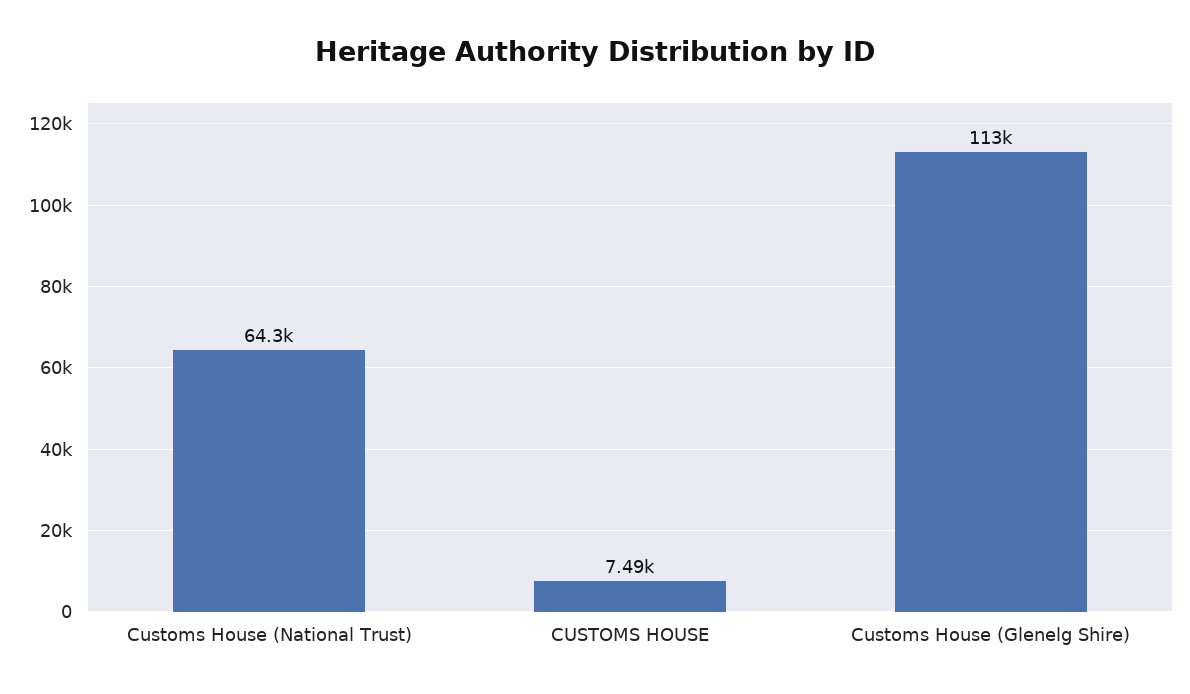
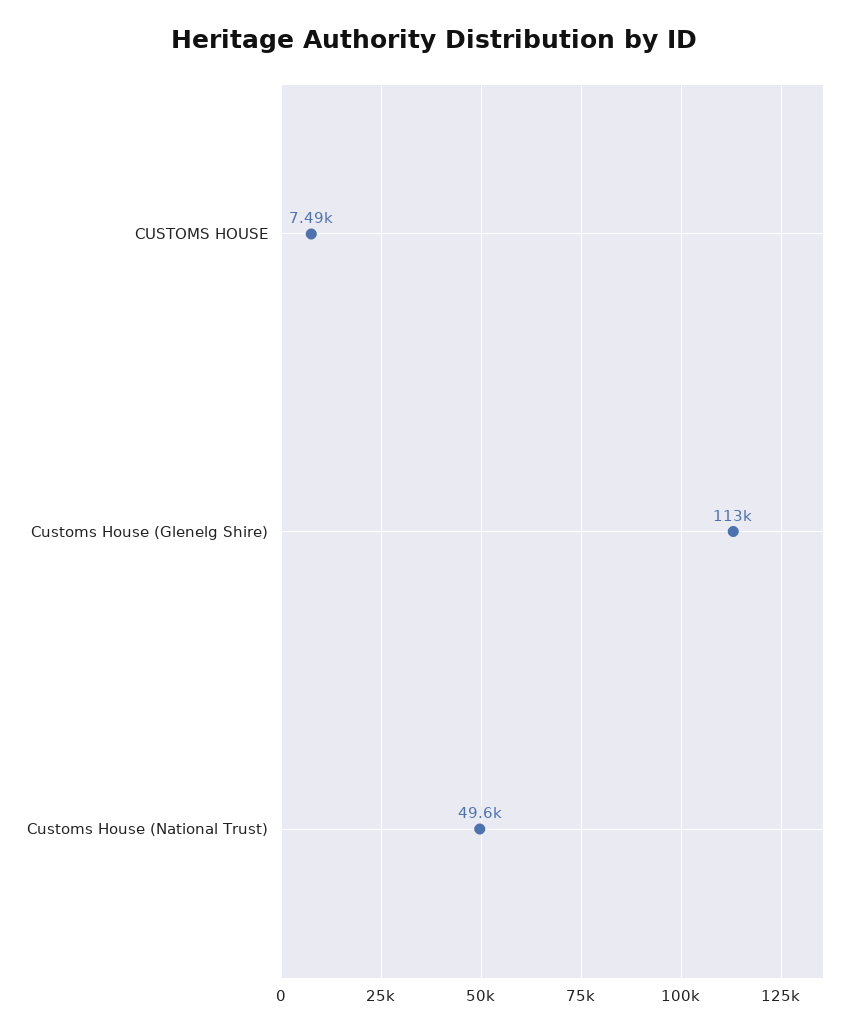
  {
-   "Customs House (National Trust)": 64300,
+   "Customs House (National Trust)": 49600,
    "CUSTOMS HOUSE": 7490,
    "Customs House (Glenelg Shire)": 113000
  }

